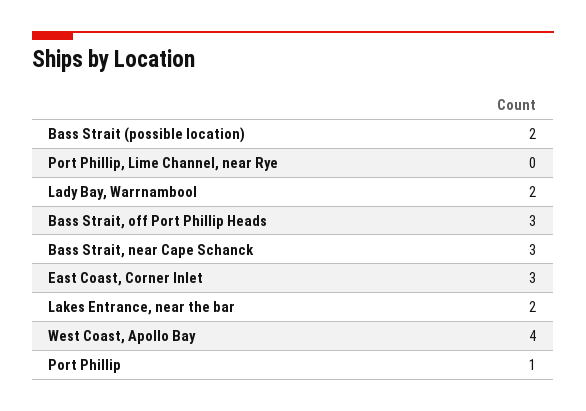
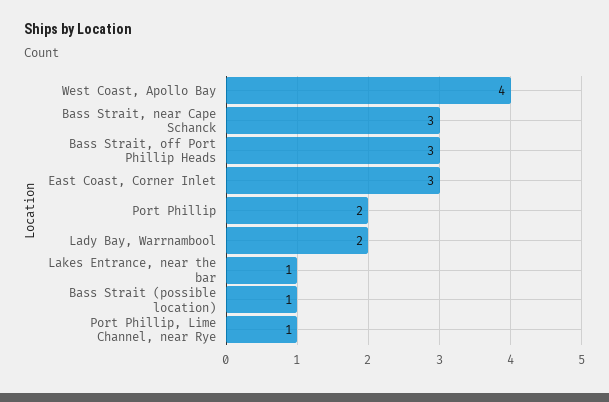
  {
-   "Bass Strait (possible location)": 2,
+   "Bass Strait (possible location)": 1,
-   "Port Phillip, Lime Channel, near Rye": 0,
+   "Port Phillip, Lime Channel, near Rye": 1,
    "Lady Bay, Warrnambool": 2,
    "Bass Strait, off Port Phillip Heads": 3,
    "Bass Strait, near Cape Schanck": 3,
    "East Coast, Corner Inlet": 3,
-   "Lakes Entrance, near the bar": 2,
+   "Lakes Entrance, near the bar": 1,
    "West Coast, Apollo Bay": 4,
-   "Port Phillip": 1
+   "Port Phillip": 2
  }

